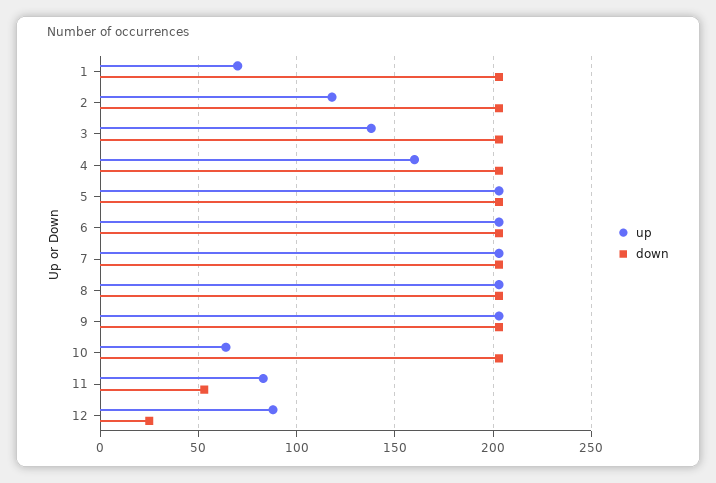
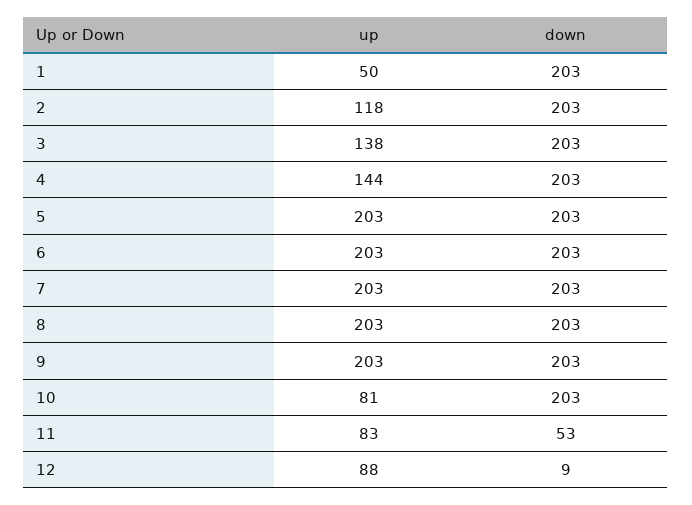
  {
    "up": {
-     "1": 70,
+     "1": 50,
      "2": 118,
      "3": 138,
-     "4": 160,
+     "4": 144,
      "5": 203,
      "6": 203,
      "7": 203,
      "8": 203,
      "9": 203,
-     "10": 65,
+     "10": 81,
      "11": 83,
      "12": 88
    },
    "down": {
      "1": 203,
      "2": 203,
      "3": 203,
      "4": 203,
      "5": 203,
      "6": 203,
      "7": 203,
      "8": 203,
      "9": 203,
      "10": 203,
      "11": 53,
-     "12": 25
+     "12": 9
    }
  }

